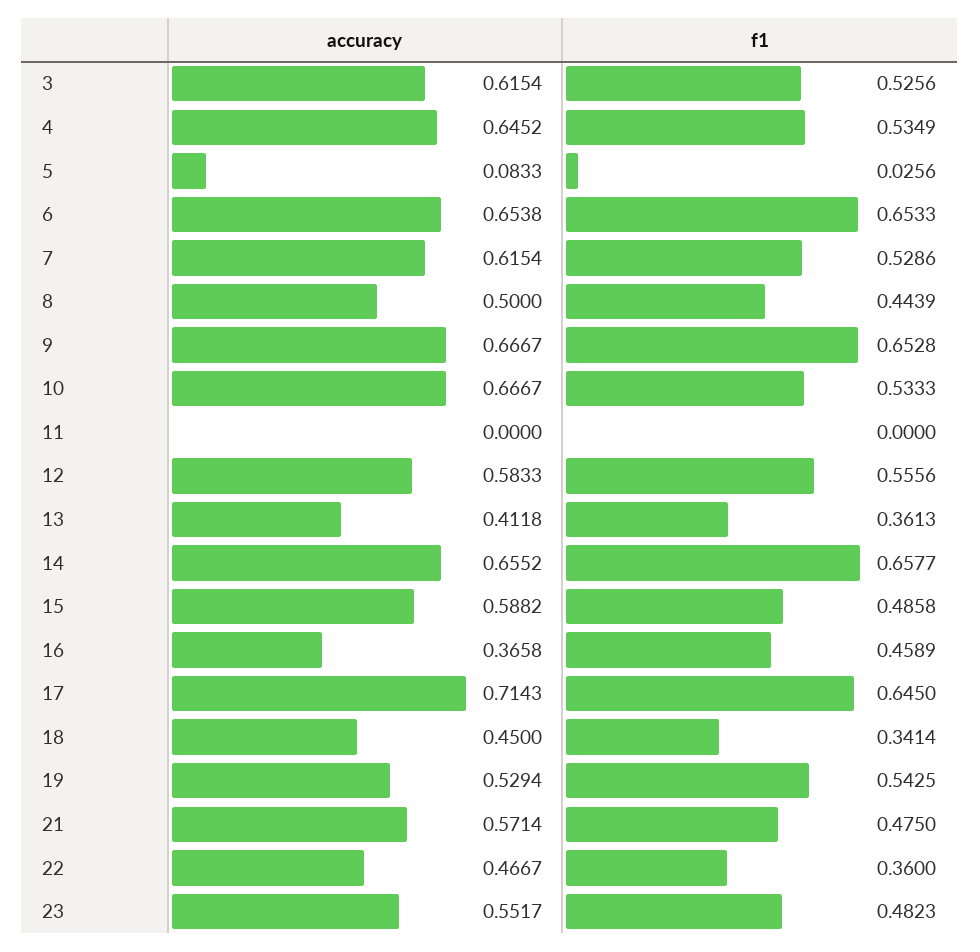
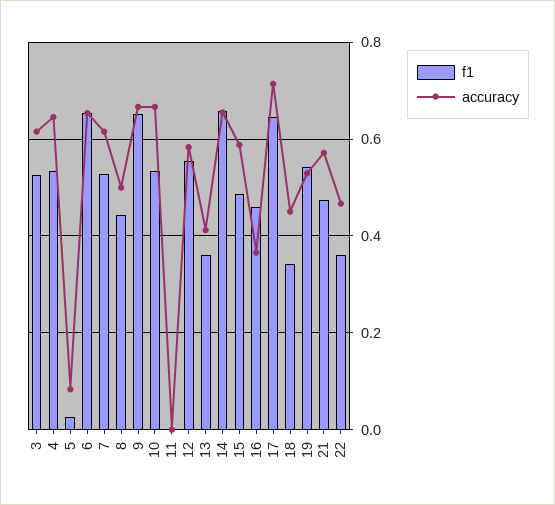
  {
    "accuracy": {
      "3": 0.6154,
      "4": 0.6452,
      "5": 0.0833,
      "6": 0.6538,
      "7": 0.6154,
      "8": 0.5,
      "9": 0.6667,
      "10": 0.6667,
      "11": 0,
      "12": 0.5833,
      "13": 0.4118,
      "14": 0.6552,
      "15": 0.5882,
      "16": 0.3658,
      "17": 0.7143,
      "18": 0.45,
      "19": 0.5294,
      "21": 0.5714,
-     "22": 0.4667,
+     "22": 0.4667
-     "23": 0.5517
    },
    "f1": {
      "3": 0.5256,
      "4": 0.5349,
      "5": 0.0256,
      "6": 0.6533,
      "7": 0.5286,
      "8": 0.4439,
      "9": 0.6528,
      "10": 0.5333,
      "11": 0,
      "12": 0.5556,
      "13": 0.3613,
      "14": 0.6577,
      "15": 0.4858,
      "16": 0.4589,
      "17": 0.645,
      "18": 0.3414,
      "19": 0.5425,
      "21": 0.475,
-     "22": 0.36,
+     "22": 0.36
-     "23": 0.4823
    }
  }

